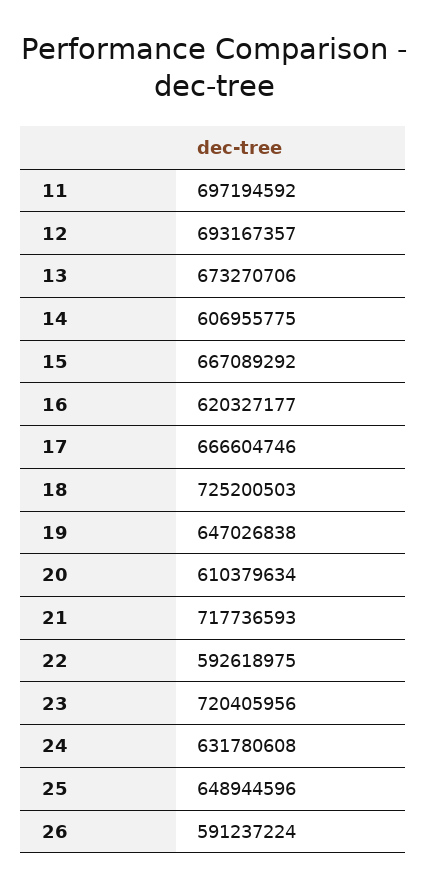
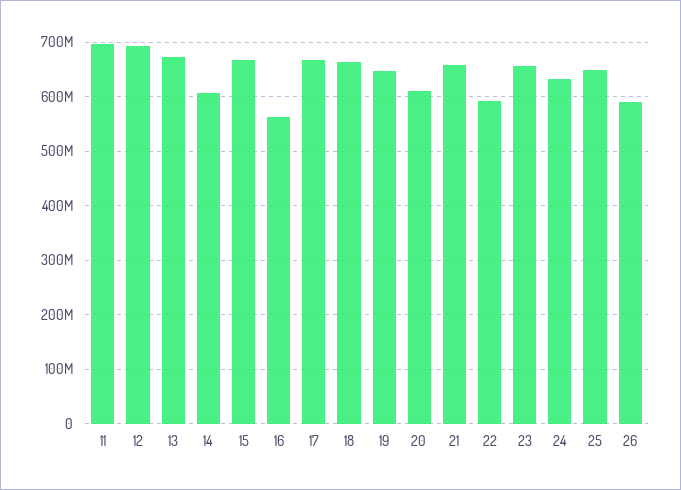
  {
    "11": 697194592,
    "12": 693167357,
    "13": 673270706,
    "14": 606955775,
    "15": 667089292,
-   "16": 620327177,
+   "16": 560000000,
    "17": 666604746,
-   "18": 725200503,
+   "18": 660000000,
    "19": 647026838,
    "20": 610379634,
-   "21": 717736593,
+   "21": 660000000,
    "22": 592618975,
-   "23": 720405956,
+   "23": 660000000,
    "24": 631780608,
    "25": 648944596,
    "26": 591237224
  }

